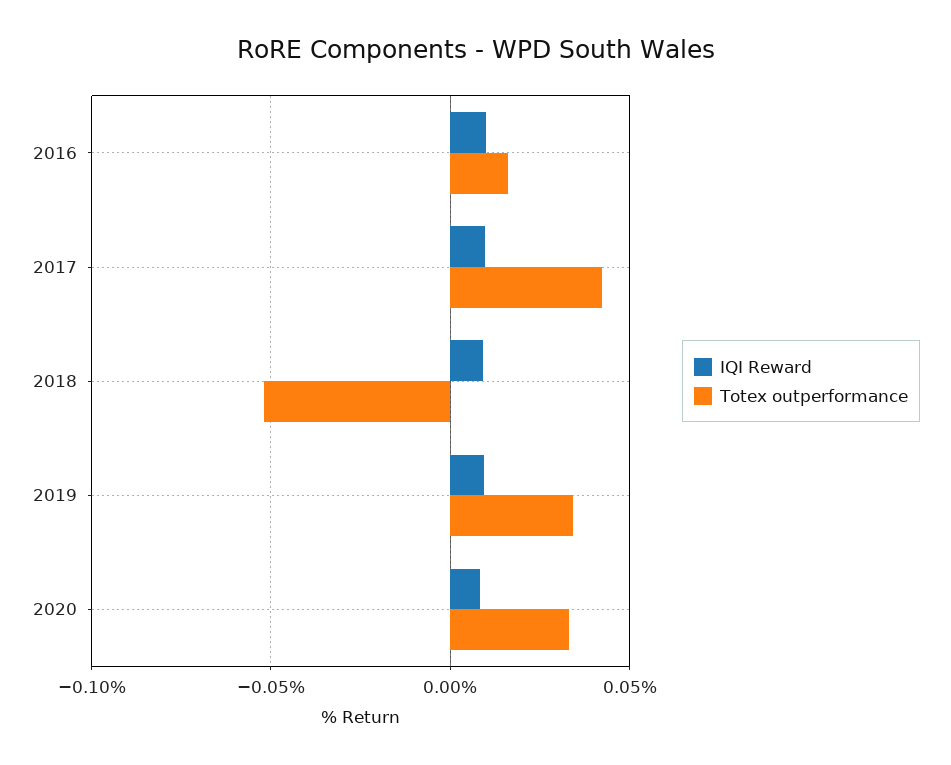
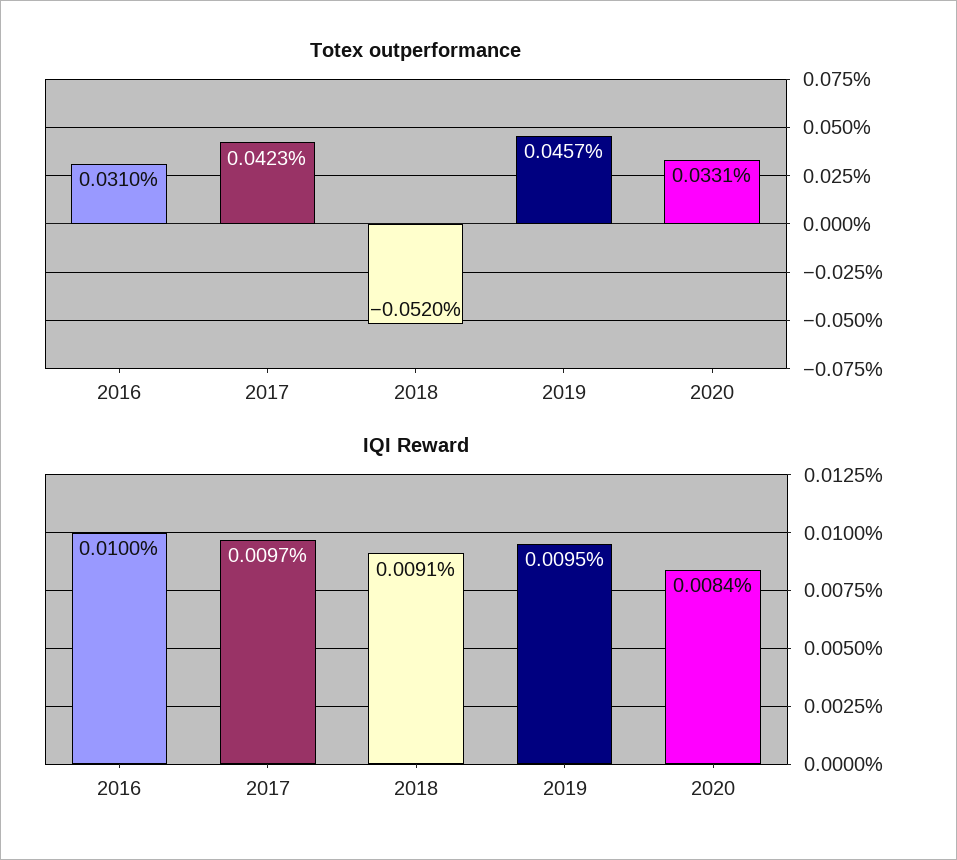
  {
    "IQI Reward": {
      "2016": 0.01,
      "2017": 0.0097,
      "2018": 0.0091,
      "2019": 0.0095,
      "2020": 0.0084
    },
    "Totex outperformance": {
-     "2016": 0.015,
+     "2016": 0.031,
      "2017": 0.0423,
      "2018": -0.052,
-     "2019": 0.035,
+     "2019": 0.0457,
      "2020": 0.0331
    }
  }

